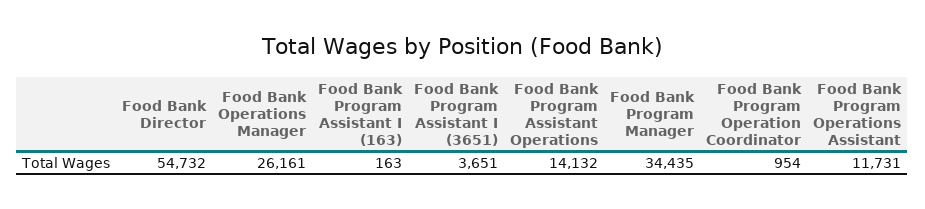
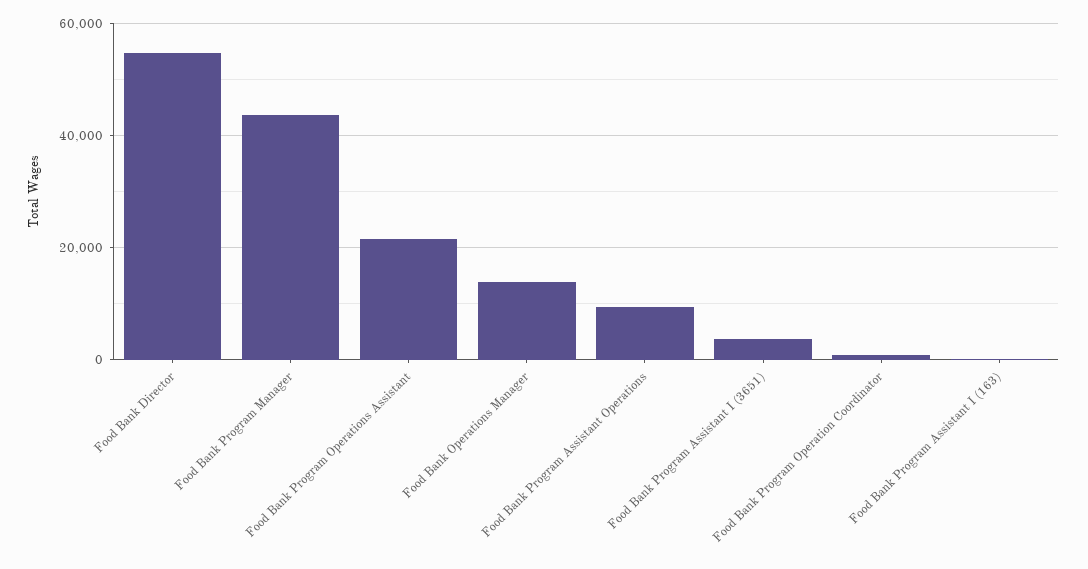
  {
    "Food Bank Director": 54732,
-   "Food Bank Operations Manager": 26161,
+   "Food Bank Operations Manager": 14000,
    "Food Bank Program Assistant I (163)": 163,
    "Food Bank Program Assistant I (3651)": 3651,
-   "Food Bank Program Assistant Operations": 14132,
+   "Food Bank Program Assistant Operations": 10000,
-   "Food Bank Program Manager": 34435,
+   "Food Bank Program Manager": 44000,
    "Food Bank Program Operation Coordinator": 954,
-   "Food Bank Program Operations Assistant": 11731
+   "Food Bank Program Operations Assistant": 22000
  }

